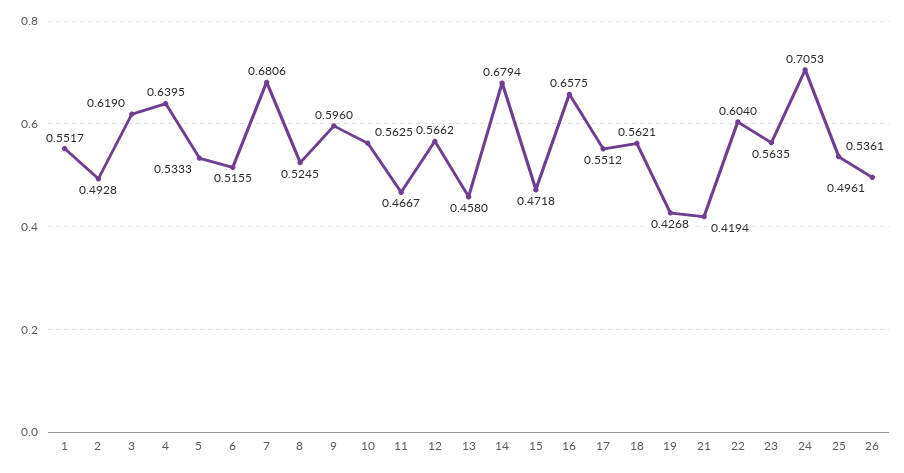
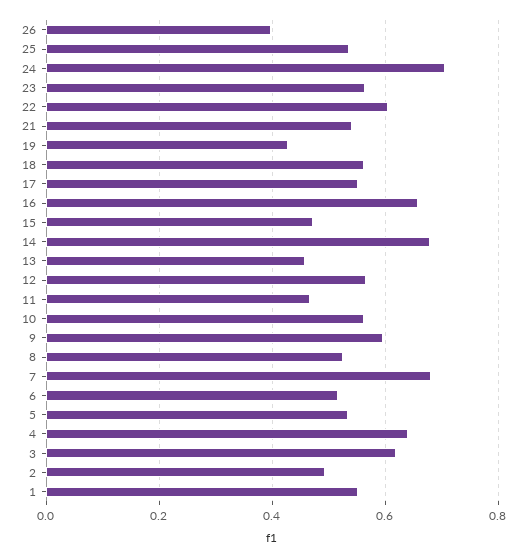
  {
    "1": 0.5517,
    "2": 0.4928,
    "3": 0.619,
    "4": 0.6395,
    "5": 0.5333,
    "6": 0.5155,
    "7": 0.6806,
    "8": 0.5245,
    "9": 0.596,
    "10": 0.5625,
    "11": 0.4667,
    "12": 0.5662,
    "13": 0.458,
    "14": 0.6794,
    "15": 0.4718,
    "16": 0.6575,
    "17": 0.5512,
    "18": 0.5621,
    "19": 0.4268,
-   "21": 0.4194,
+   "21": 0.54,
    "22": 0.604,
    "23": 0.5635,
    "24": 0.7053,
    "25": 0.5361,
-   "26": 0.4961
+   "26": 0.4
  }

